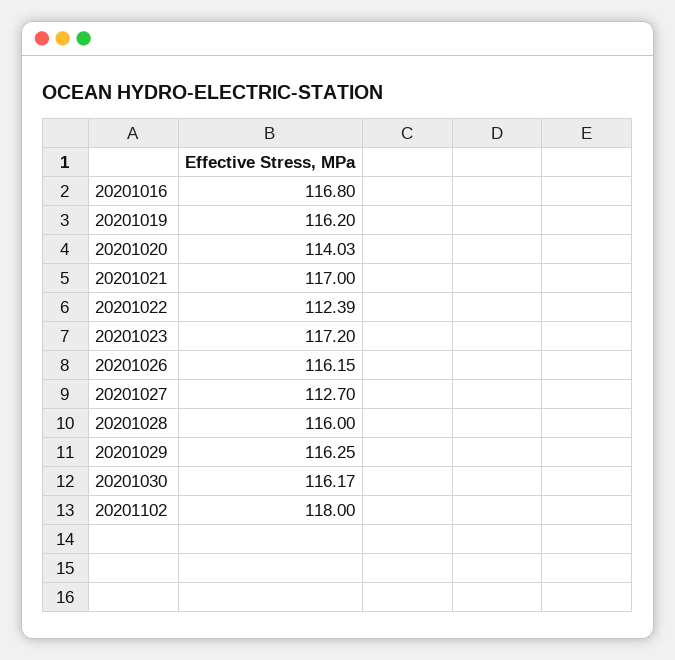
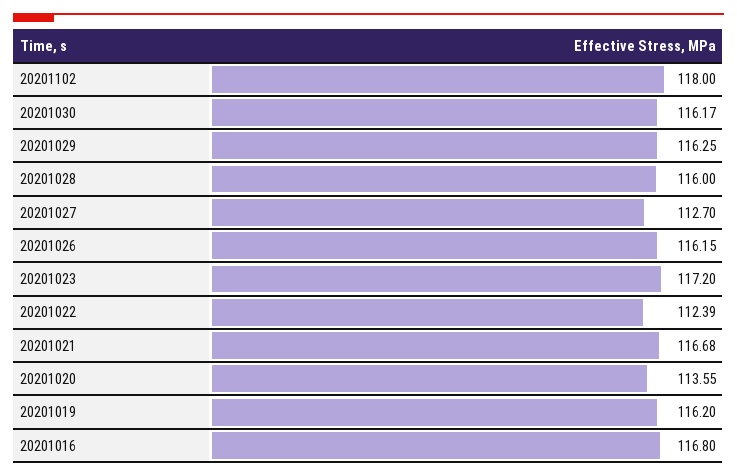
  {
    "20201016": 116.8,
    "20201019": 116.2,
-   "20201020": 114.03,
+   "20201020": 113.55,
-   "20201021": 117,
+   "20201021": 116.68,
    "20201022": 112.39,
    "20201023": 117.2,
    "20201026": 116.15,
    "20201027": 112.7,
    "20201028": 116,
    "20201029": 116.25,
    "20201030": 116.17,
    "20201102": 118
  }

